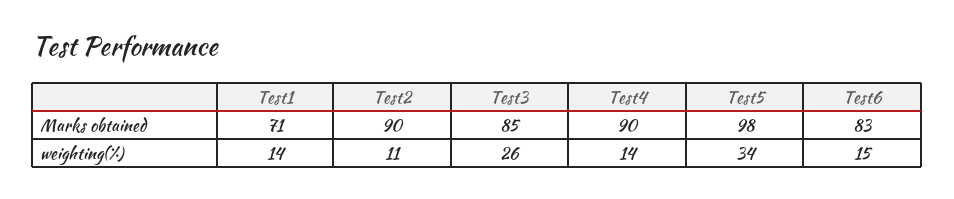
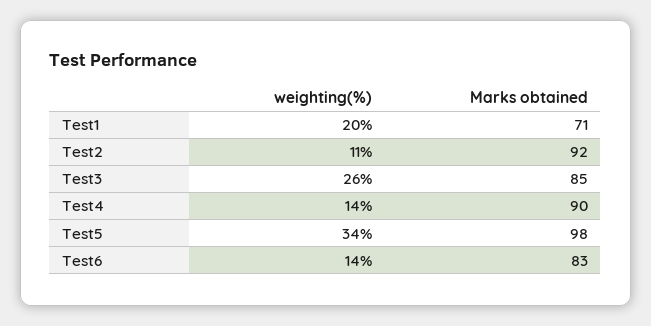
  {
    "Test1": {
      "Marks obtained": 71,
-     "weighting(%)": 14
+     "weighting(%)": 20
    },
    "Test2": {
-     "Marks obtained": 90,
+     "Marks obtained": 92,
      "weighting(%)": 11
    },
    "Test3": {
      "Marks obtained": 85,
      "weighting(%)": 26
    },
    "Test4": {
      "Marks obtained": 90,
      "weighting(%)": 14
    },
    "Test5": {
      "Marks obtained": 98,
      "weighting(%)": 34
    },
    "Test6": {
      "Marks obtained": 83,
-     "weighting(%)": 15
+     "weighting(%)": 14
    }
  }

